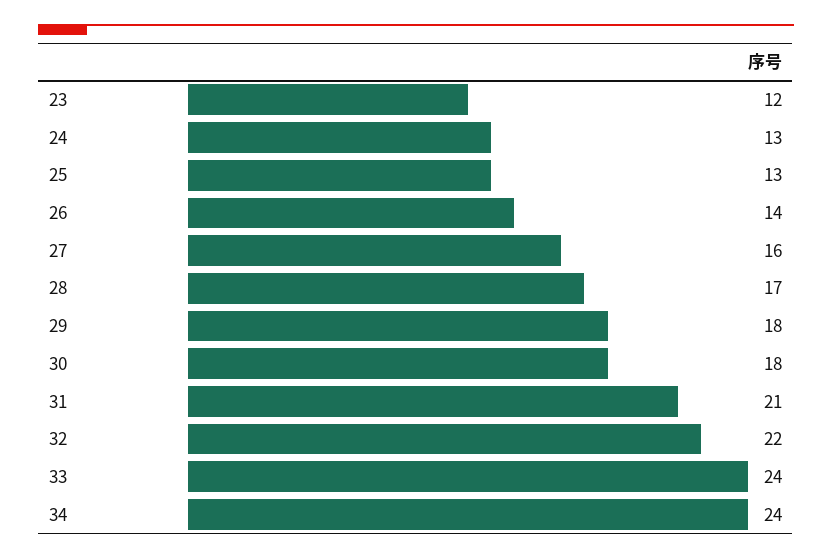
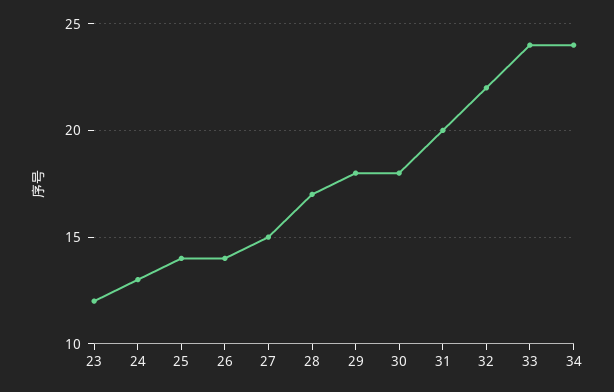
  {
    "23": 12,
    "24": 13,
-   "25": 13,
+   "25": 14,
    "26": 14,
-   "27": 16,
+   "27": 15,
    "28": 17,
    "29": 18,
    "30": 18,
-   "31": 21,
+   "31": 20,
    "32": 22,
    "33": 24,
    "34": 24
  }

